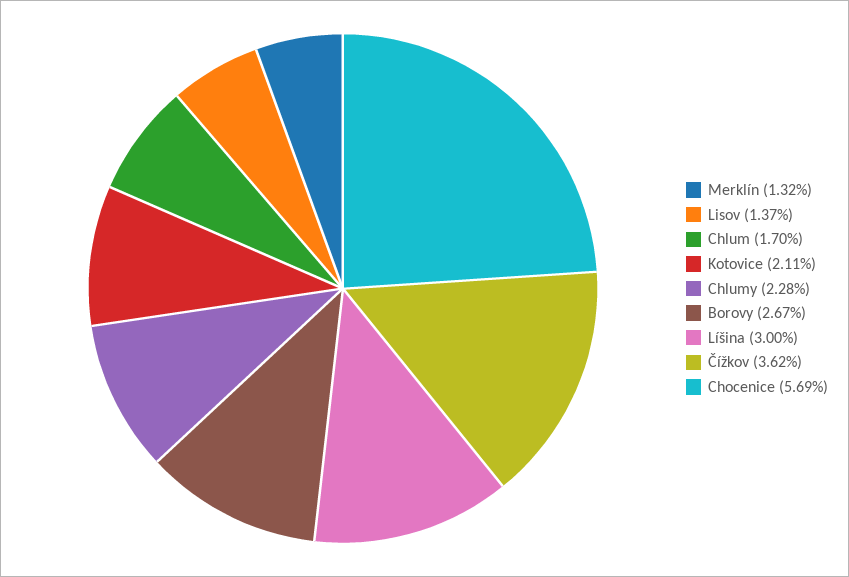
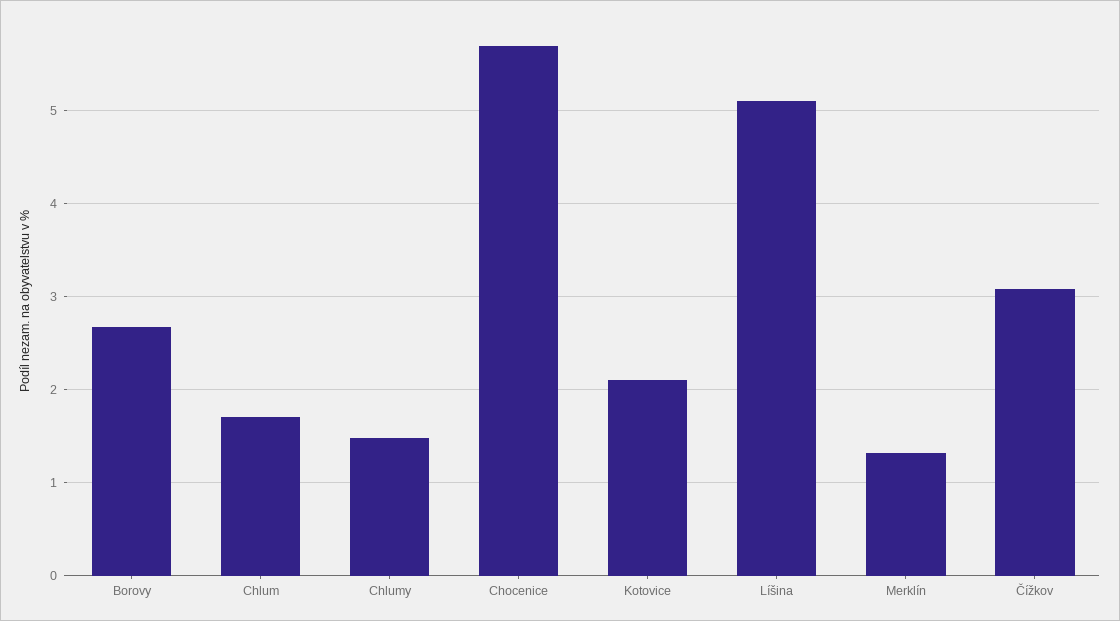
  {
    "Merklín": 1.32,
-   "Lisov": 1.37,
    "Chlum": 1.7,
    "Kotovice": 2.11,
-   "Chlumy": 2.28,
+   "Chlumy": 1.5,
    "Borovy": 2.67,
-   "Líšina": 3,
+   "Líšina": 5.1,
-   "Čížkov": 3.62,
+   "Čížkov": 3.1,
    "Chocenice": 5.69
  }

